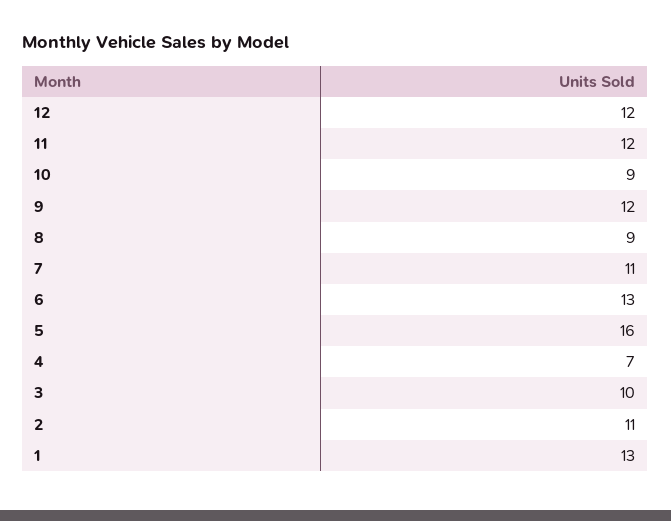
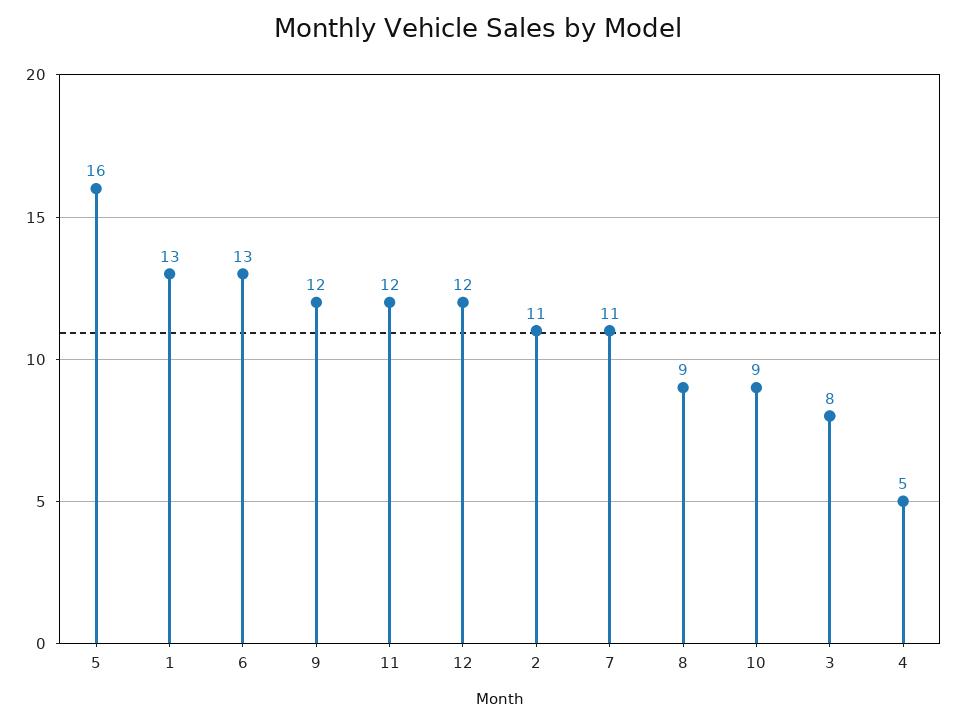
  {
    "12": 12,
    "11": 12,
    "10": 9,
    "9": 12,
    "8": 9,
    "7": 11,
    "6": 13,
    "5": 16,
-   "4": 7,
+   "4": 5,
-   "3": 10,
+   "3": 8,
    "2": 11,
    "1": 13
  }

